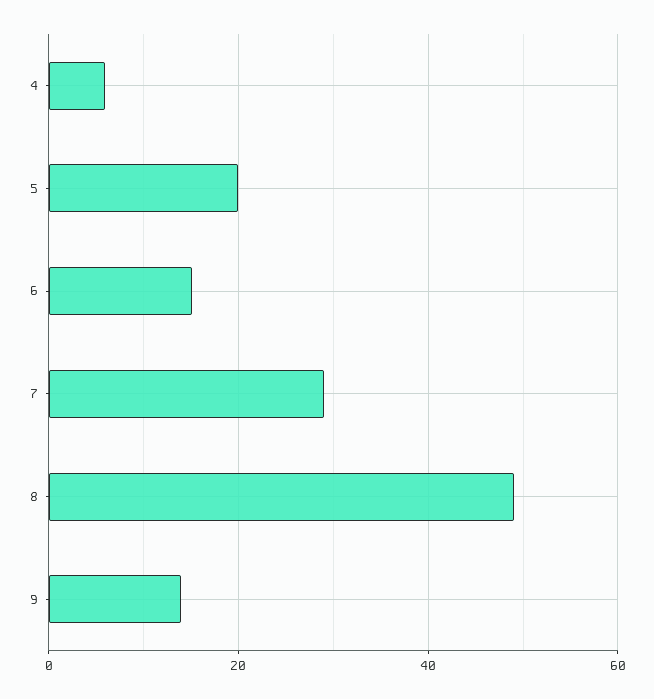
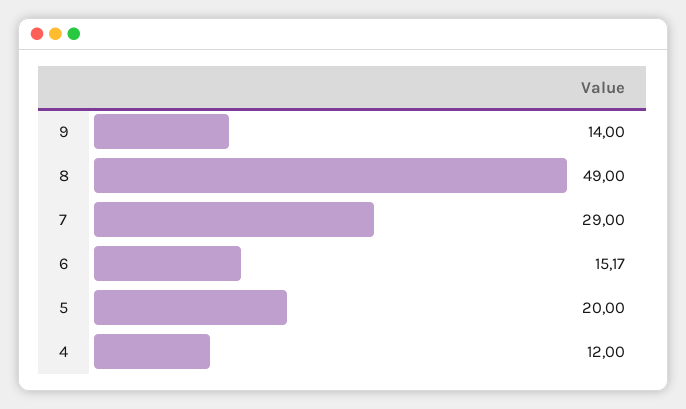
  {
-   "4": 6,
+   "4": 12,
    "5": 20,
    "6": 15.17,
    "7": 29,
    "8": 49,
    "9": 14
  }

